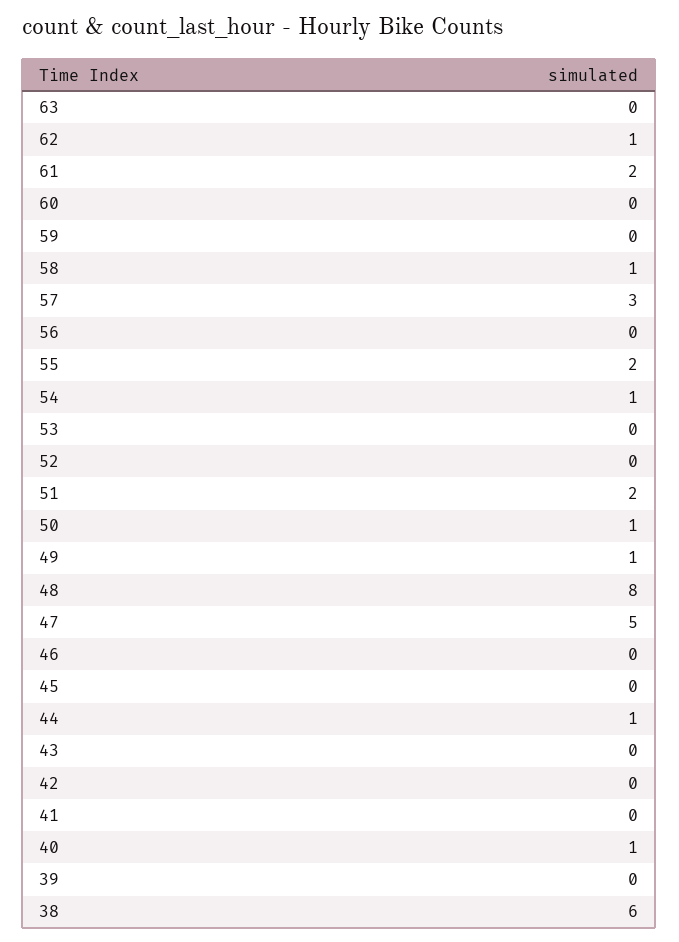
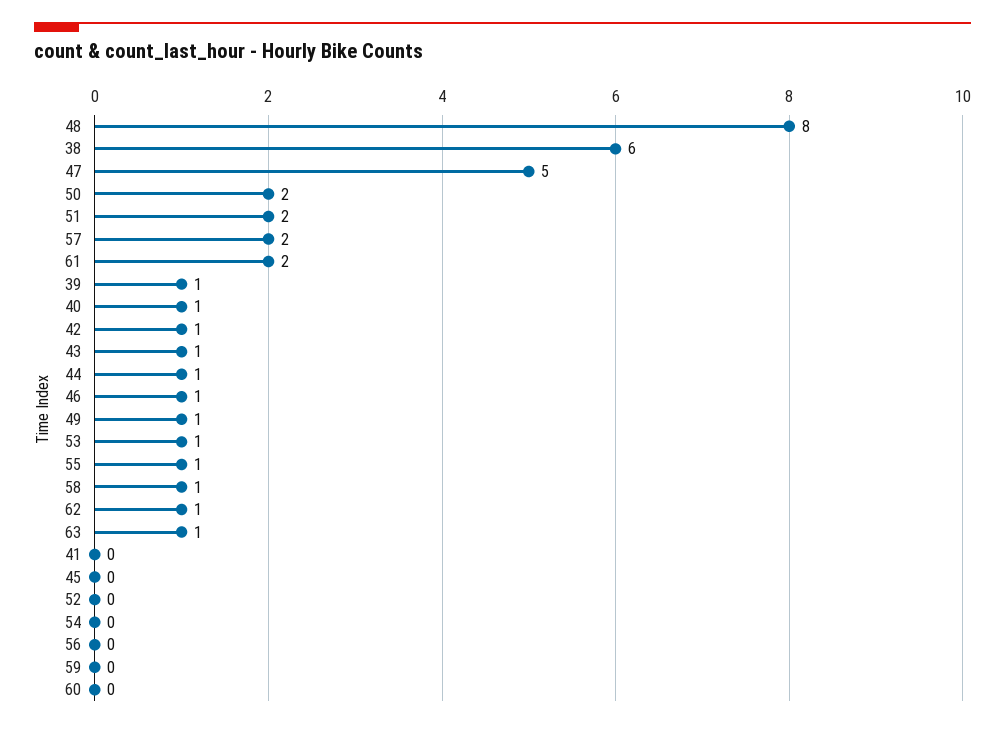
  {
-   "63": 0,
+   "63": 1,
    "62": 1,
    "61": 2,
    "60": 0,
    "59": 0,
    "58": 1,
-   "57": 3,
+   "57": 2,
    "56": 0,
-   "55": 2,
+   "55": 1,
-   "54": 1,
+   "54": 0,
-   "53": 0,
+   "53": 1,
    "52": 0,
    "51": 2,
-   "50": 1,
+   "50": 2,
    "49": 1,
    "48": 8,
    "47": 5,
-   "46": 0,
+   "46": 1,
    "45": 0,
    "44": 1,
-   "43": 0,
+   "43": 1,
-   "42": 0,
+   "42": 1,
    "41": 0,
    "40": 1,
-   "39": 0,
+   "39": 1,
    "38": 6
  }

